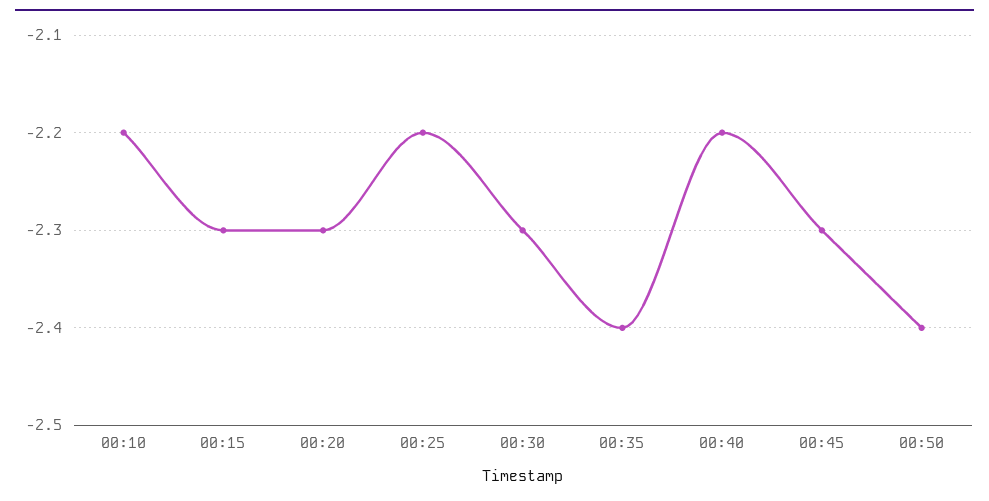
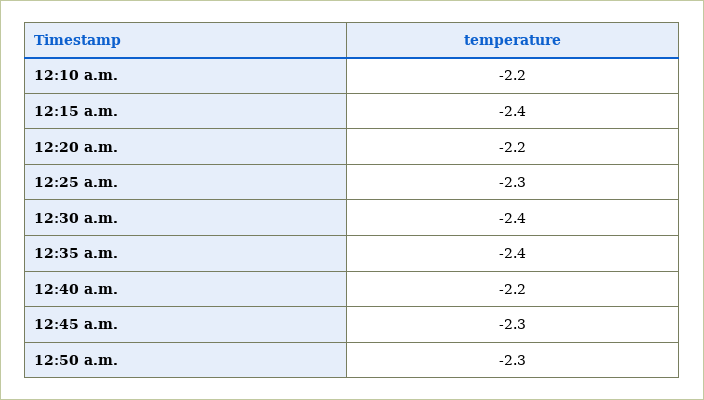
  {
    "00:10": -2.2,
-   "00:15": -2.3,
+   "00:15": -2.4,
-   "00:20": -2.3,
+   "00:20": -2.2,
-   "00:25": -2.2,
+   "00:25": -2.3,
-   "00:30": -2.3,
+   "00:30": -2.4,
    "00:35": -2.4,
    "00:40": -2.2,
    "00:45": -2.3,
-   "00:50": -2.4
+   "00:50": -2.3
  }

